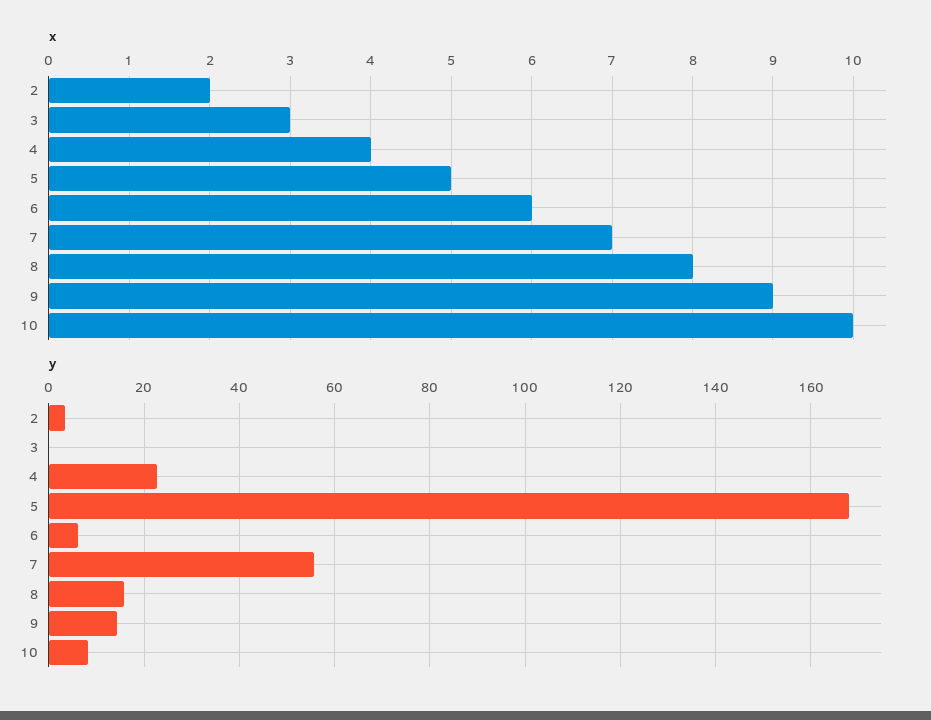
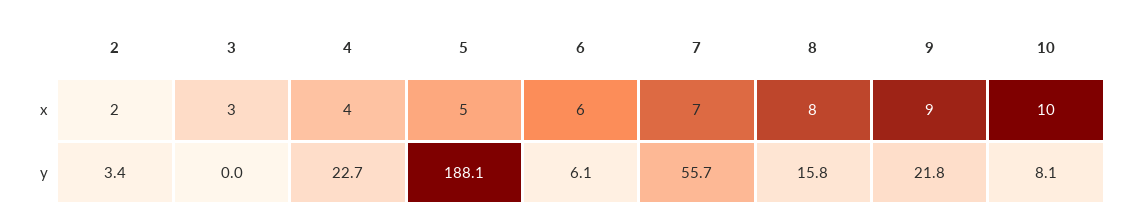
  {
    "x": {
      "2": 2,
      "3": 3,
      "4": 4,
      "5": 5,
      "6": 6,
      "7": 7,
      "8": 8,
      "9": 9,
      "10": 10
    },
    "y": {
      "2": 3.4,
      "3": 0,
      "4": 22.7,
-     "5": 168,
+     "5": 188.1,
      "6": 6.1,
      "7": 55.7,
      "8": 15.8,
-     "9": 14,
+     "9": 21.8,
      "10": 8.1
    }
  }

